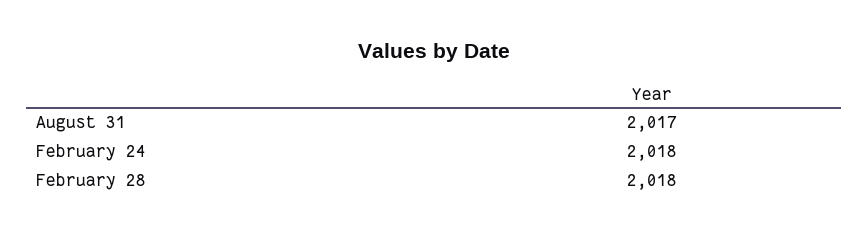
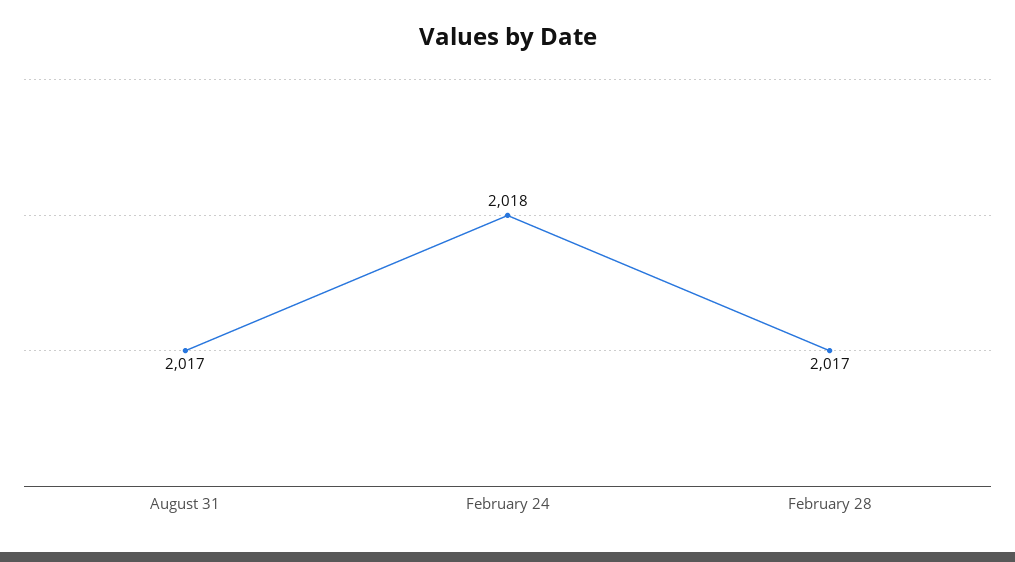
  {
    "August 31": 2017,
    "February 24": 2018,
-   "February 28": 2018
+   "February 28": 2017
  }

